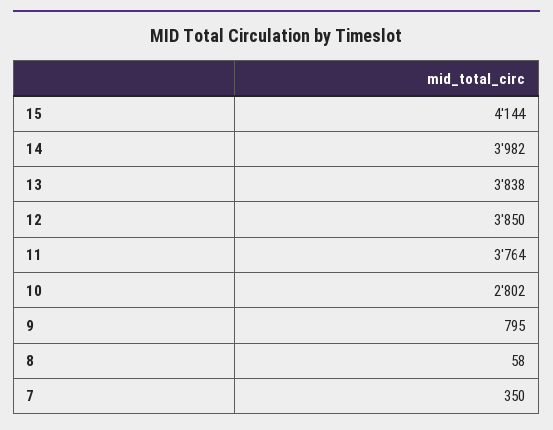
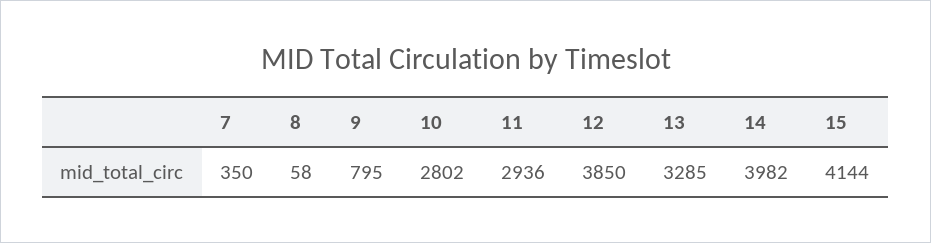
  {
    "15": 4144,
    "14": 3982,
-   "13": 3838,
+   "13": 3285,
    "12": 3850,
-   "11": 3764,
+   "11": 2936,
    "10": 2802,
    "9": 795,
    "8": 58,
    "7": 350
  }

